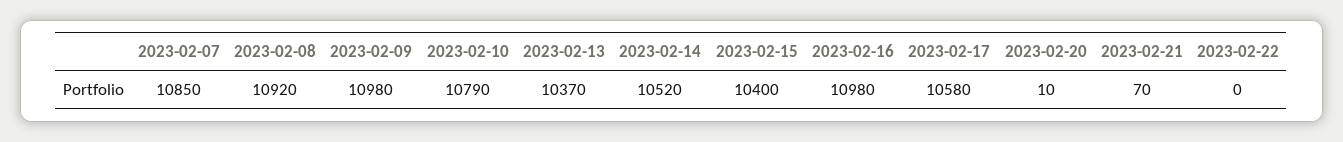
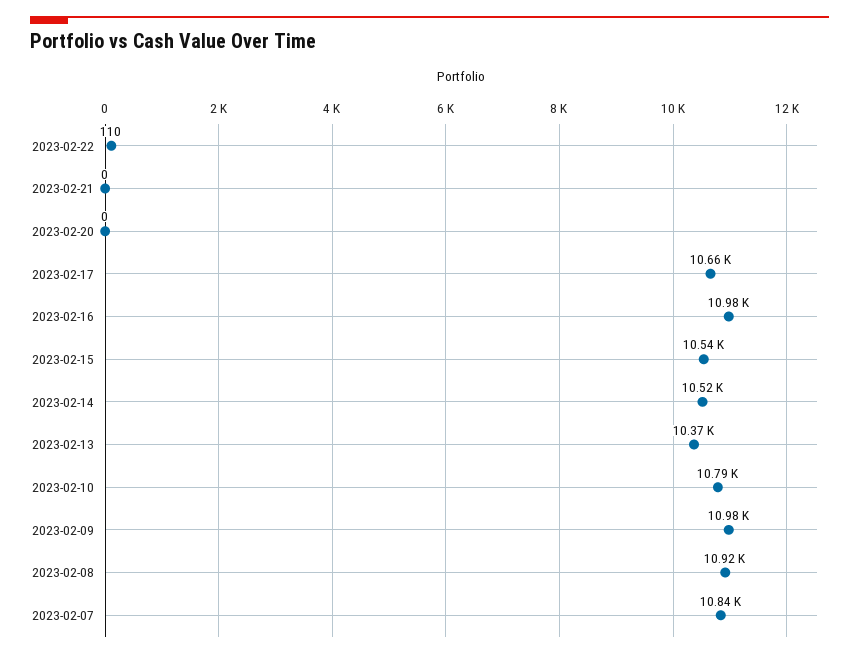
  {
-   "2023-02-07": 10850,
+   "2023-02-07": 10840,
    "2023-02-08": 10920,
    "2023-02-09": 10980,
    "2023-02-10": 10790,
    "2023-02-13": 10370,
    "2023-02-14": 10520,
-   "2023-02-15": 10400,
+   "2023-02-15": 10540,
    "2023-02-16": 10980,
-   "2023-02-17": 10580,
+   "2023-02-17": 10660,
-   "2023-02-20": 10,
+   "2023-02-20": 0,
-   "2023-02-21": 70,
+   "2023-02-21": 0,
-   "2023-02-22": 0
+   "2023-02-22": 110
  }

